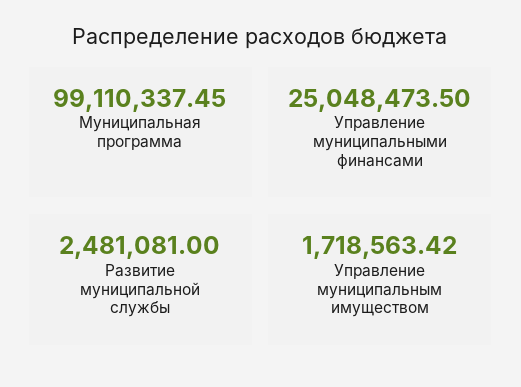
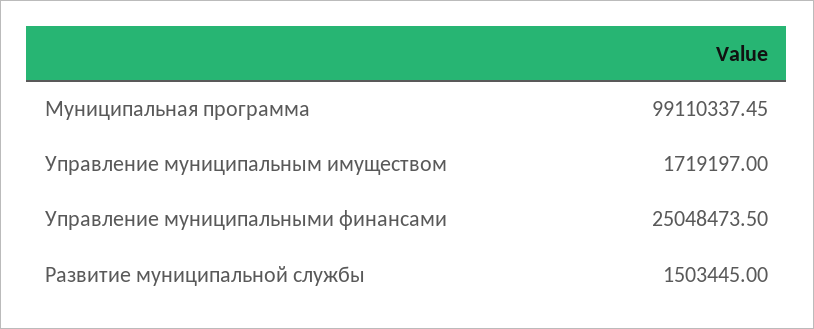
  {
    "Муниципальная программа": 99110337.45,
    "Управление муниципальными финансами": 25048473.5,
-   "Развитие муниципальной службы": 2481081,
+   "Развитие муниципальной службы": 1503445,
-   "Управление муниципальным имуществом": 1718563.42
+   "Управление муниципальным имуществом": 1719197
  }

